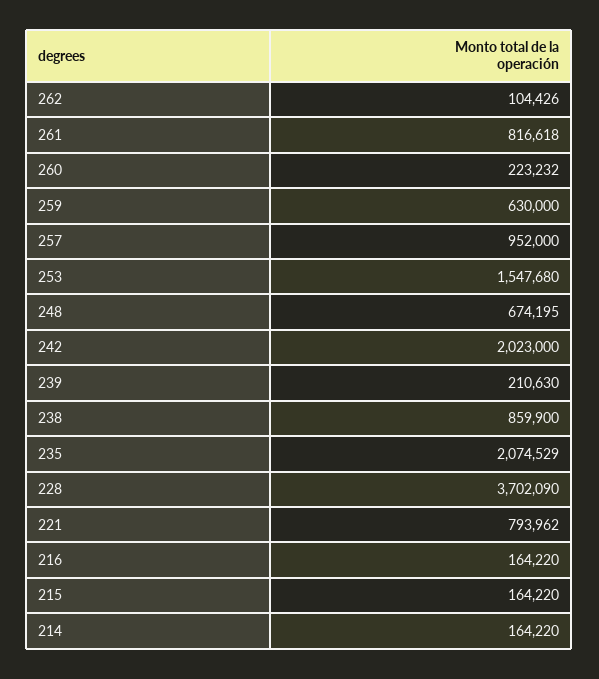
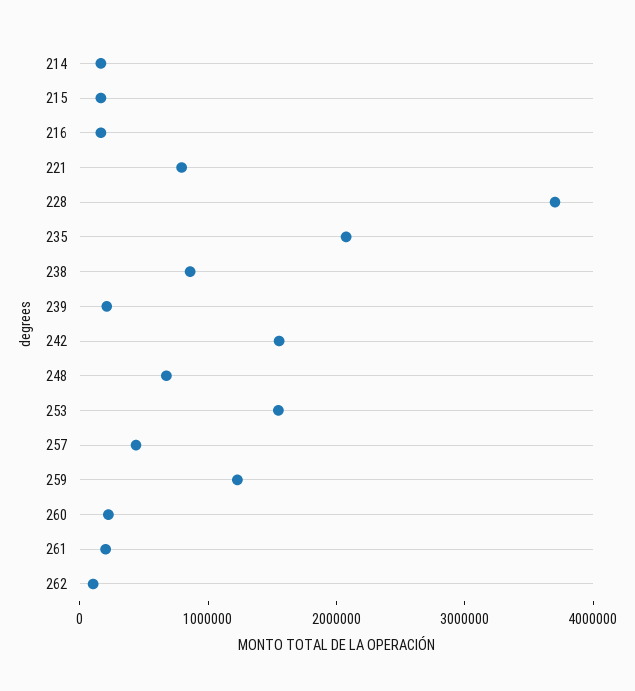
  {
    "262": 104426,
-   "261": 816618,
+   "261": 200000,
    "260": 223232,
-   "259": 630000,
+   "259": 1200000,
-   "257": 952000,
+   "257": 400000,
    "253": 1547680,
    "248": 674195,
-   "242": 2023000,
+   "242": 1600000,
    "239": 210630,
    "238": 859900,
    "235": 2074529,
    "228": 3702090,
    "221": 793962,
    "216": 164220,
    "215": 164220,
    "214": 164220
  }

